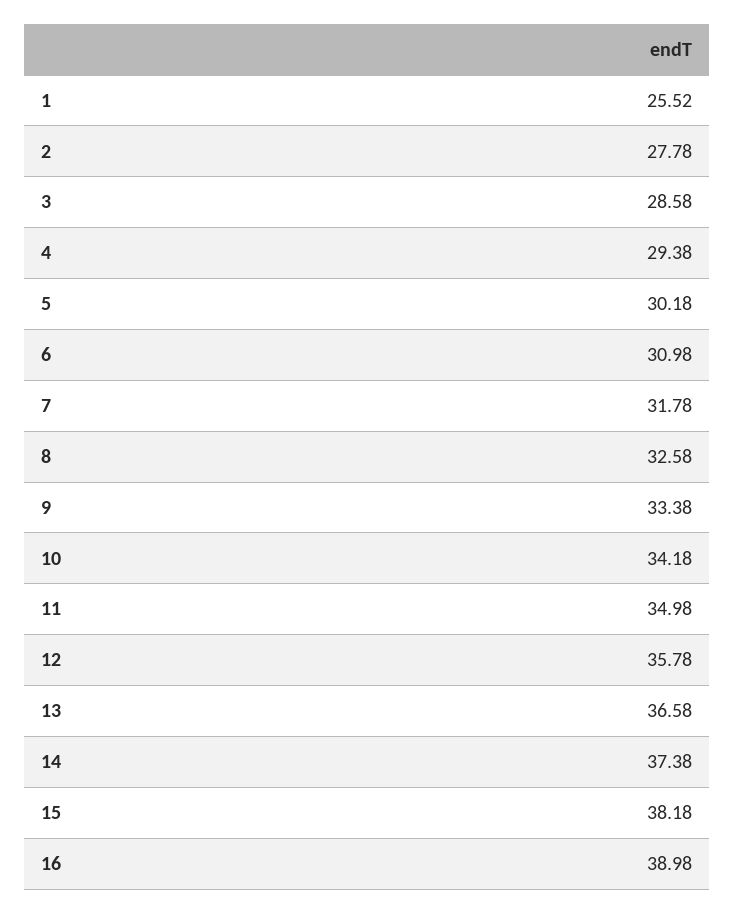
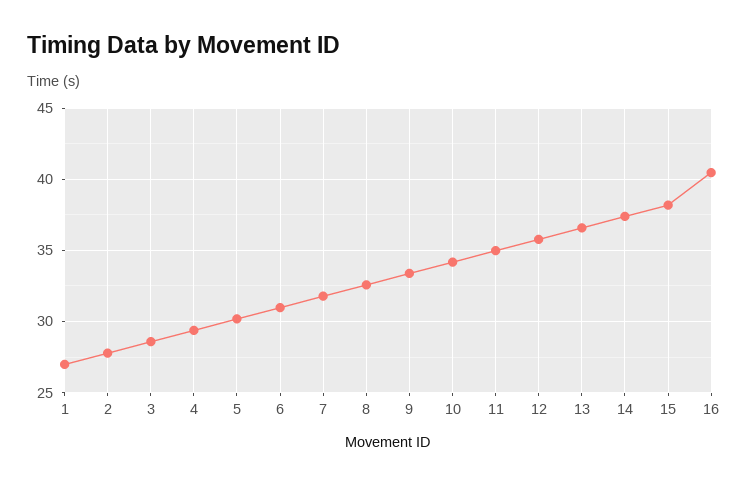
  {
-   "1": 25.52,
+   "1": 27,
    "2": 27.78,
    "3": 28.58,
    "4": 29.38,
    "5": 30.18,
    "6": 30.98,
    "7": 31.78,
    "8": 32.58,
    "9": 33.38,
    "10": 34.18,
    "11": 34.98,
    "12": 35.78,
    "13": 36.58,
    "14": 37.38,
    "15": 38.18,
-   "16": 38.98
+   "16": 40.5
  }

